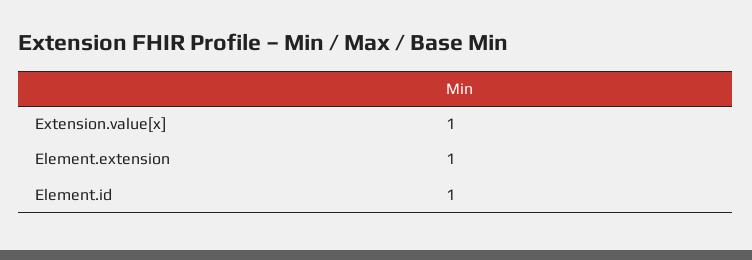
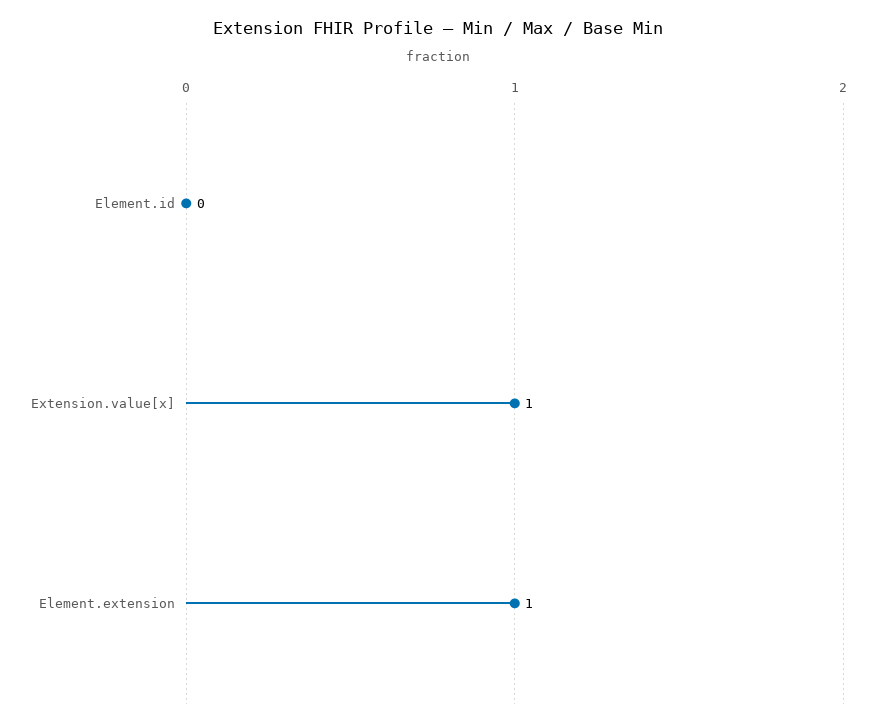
  {
    "Extension.value[x]": 1,
    "Element.extension": 1,
-   "Element.id": 1
+   "Element.id": 0
  }

